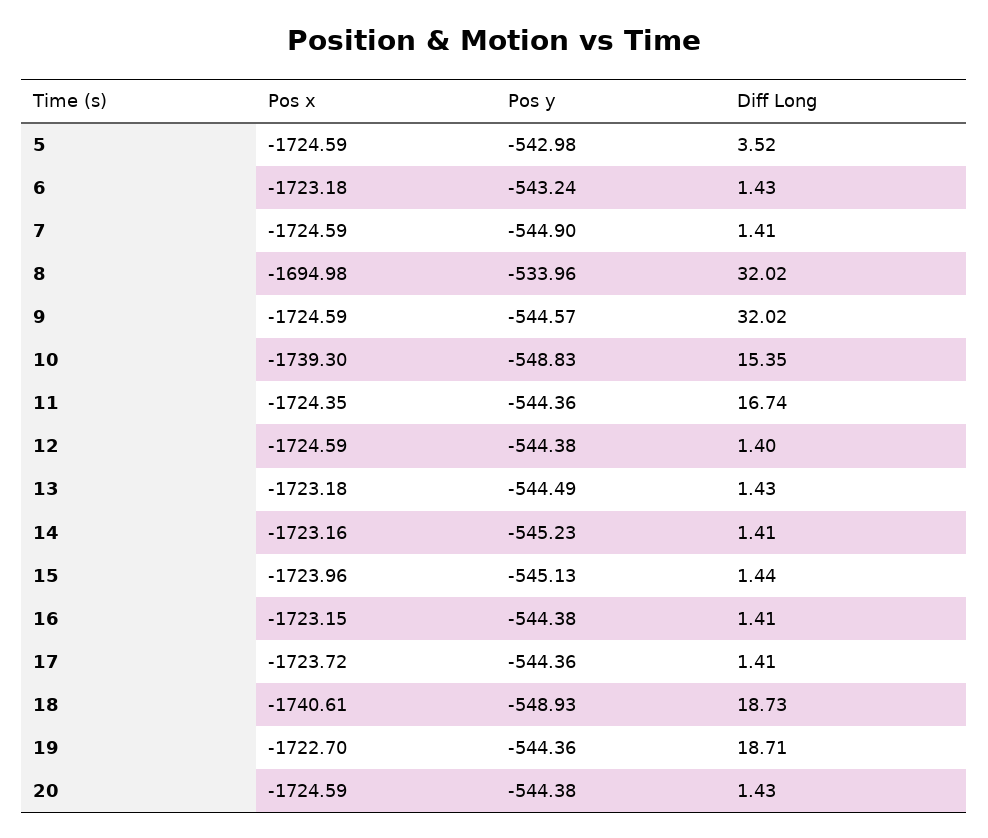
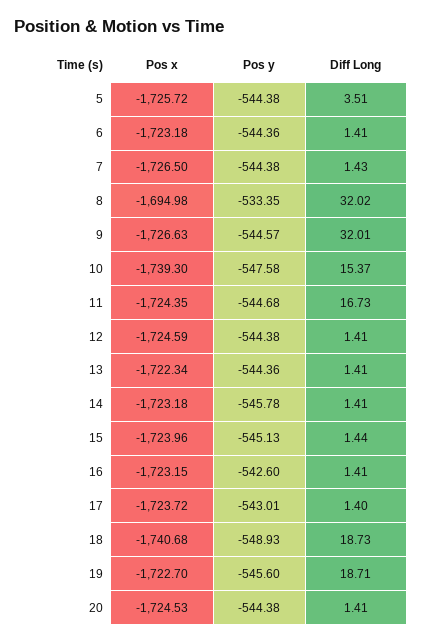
  {
    "Pos x": {
-     "5": -1724.59,
+     "5": -1725.72,
      "6": -1723.18,
-     "7": -1724.59,
+     "7": -1726.5,
      "8": -1694.98,
-     "9": -1724.59,
+     "9": -1726.63,
      "10": -1739.3,
      "11": -1724.35,
      "12": -1724.59,
-     "13": -1723.18,
+     "13": -1722.34,
-     "14": -1723.16,
+     "14": -1723.18,
      "15": -1723.96,
      "16": -1723.15,
      "17": -1723.72,
-     "18": -1740.61,
+     "18": -1740.68,
      "19": -1722.7,
-     "20": -1724.59
+     "20": -1724.53
    },
    "Pos y": {
-     "5": -542.98,
+     "5": -544.38,
-     "6": -543.24,
+     "6": -544.36,
-     "7": -544.9,
+     "7": -544.38,
-     "8": -533.96,
+     "8": -533.35,
      "9": -544.57,
-     "10": -548.83,
+     "10": -547.58,
-     "11": -544.36,
+     "11": -544.68,
      "12": -544.38,
-     "13": -544.49,
+     "13": -544.36,
-     "14": -545.23,
+     "14": -545.78,
      "15": -545.13,
-     "16": -544.38,
+     "16": -542.6,
-     "17": -544.36,
+     "17": -543.01,
      "18": -548.93,
-     "19": -544.36,
+     "19": -545.6,
      "20": -544.38
    },
    "Diff Long": {
-     "5": 3.52,
+     "5": 3.51,
-     "6": 1.43,
+     "6": 1.41,
-     "7": 1.41,
+     "7": 1.43,
      "8": 32.02,
-     "9": 32.02,
+     "9": 32.01,
-     "10": 15.35,
+     "10": 15.37,
-     "11": 16.74,
+     "11": 16.73,
-     "12": 1.4,
+     "12": 1.41,
-     "13": 1.43,
+     "13": 1.41,
      "14": 1.41,
      "15": 1.44,
      "16": 1.41,
-     "17": 1.41,
+     "17": 1.4,
      "18": 18.73,
      "19": 18.71,
-     "20": 1.43
+     "20": 1.41
    }
  }

